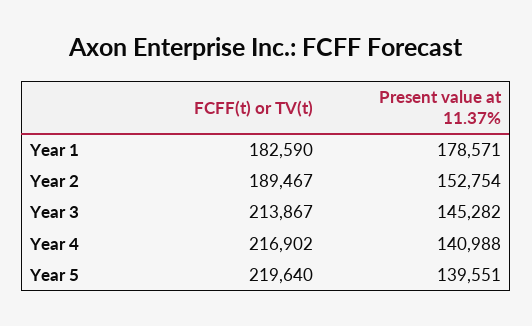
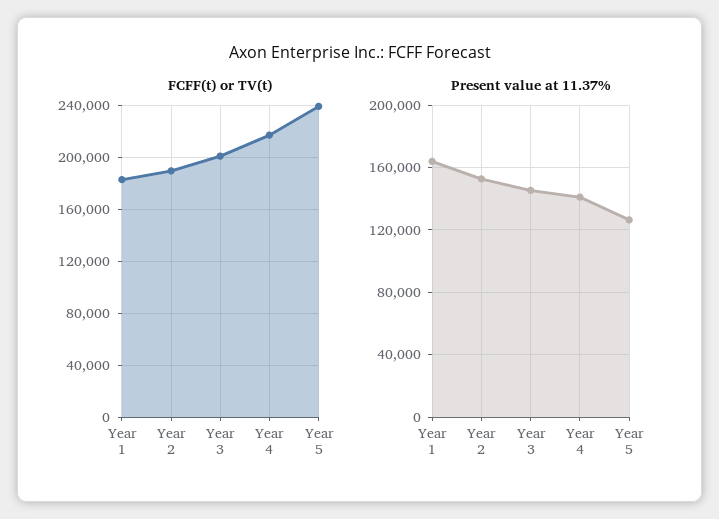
  {
    "FCFF(t) or TV(t)": {
      "Year 1": 182590,
      "Year 2": 189467,
-     "Year 3": 213867,
+     "Year 3": 200000,
      "Year 4": 216902,
-     "Year 5": 219640
+     "Year 5": 240000
    },
    "Present value at 11.37%": {
-     "Year 1": 178571,
+     "Year 1": 165000,
      "Year 2": 152754,
      "Year 3": 145282,
      "Year 4": 140988,
-     "Year 5": 139551
+     "Year 5": 125000
    }
  }

